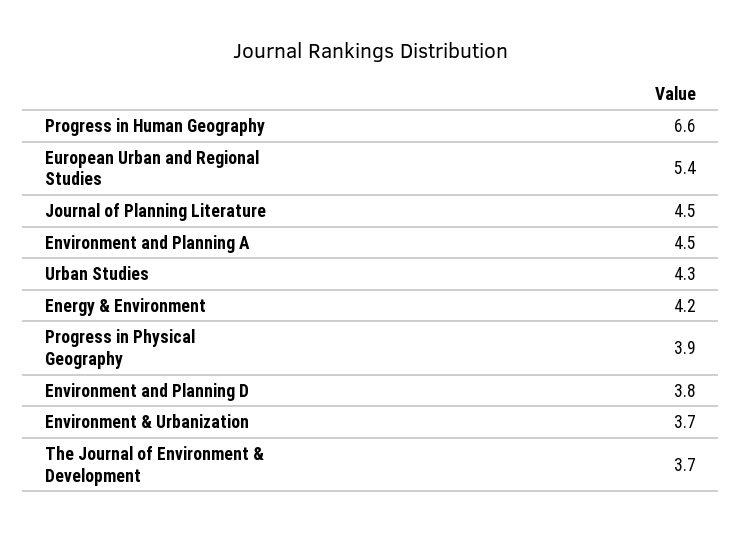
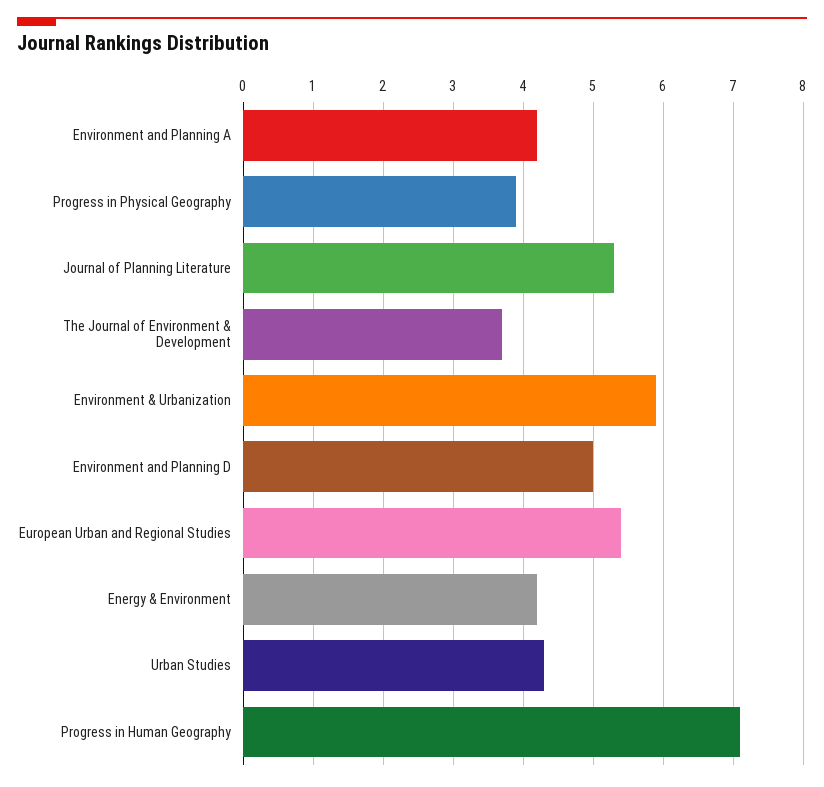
  {
-   "Progress in Human Geography": 6.6,
+   "Progress in Human Geography": 7.1,
    "European Urban and Regional Studies": 5.4,
-   "Journal of Planning Literature": 4.5,
+   "Journal of Planning Literature": 5.3,
-   "Environment and Planning A": 4.5,
+   "Environment and Planning A": 4.2,
    "Urban Studies": 4.3,
    "Energy & Environment": 4.2,
    "Progress in Physical Geography": 3.9,
-   "Environment and Planning D": 3.8,
+   "Environment and Planning D": 5,
-   "Environment & Urbanization": 3.7,
+   "Environment & Urbanization": 5.9,
    "The Journal of Environment & Development": 3.7
  }

